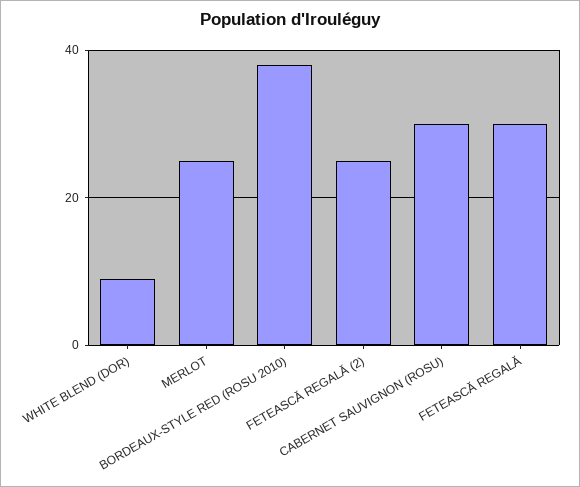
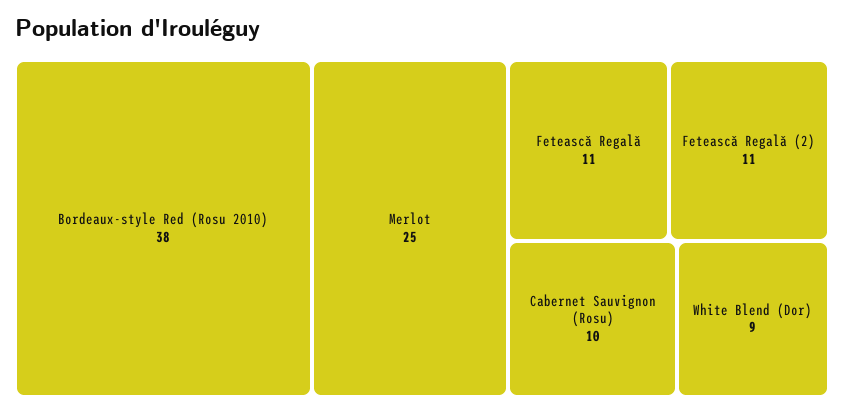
  {
    "WHITE BLEND (DOR)": 9,
    "MERLOT": 25,
    "BORDEAUX-STYLE RED (ROSU 2010)": 38,
-   "FETEASCǍ REGALǍ (2)": 25,
+   "FETEASCǍ REGALǍ (2)": 11,
-   "CABERNET SAUVIGNON (ROSU)": 30,
+   "CABERNET SAUVIGNON (ROSU)": 10,
-   "FETEASCǍ REGALǍ": 30
+   "FETEASCǍ REGALǍ": 11
  }

